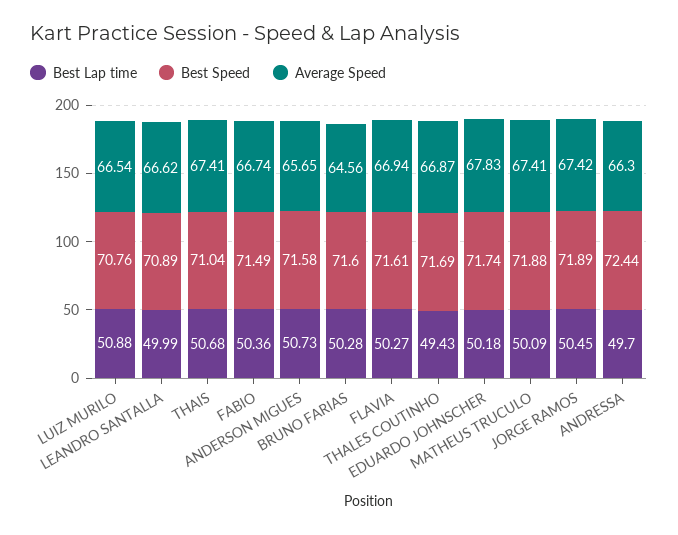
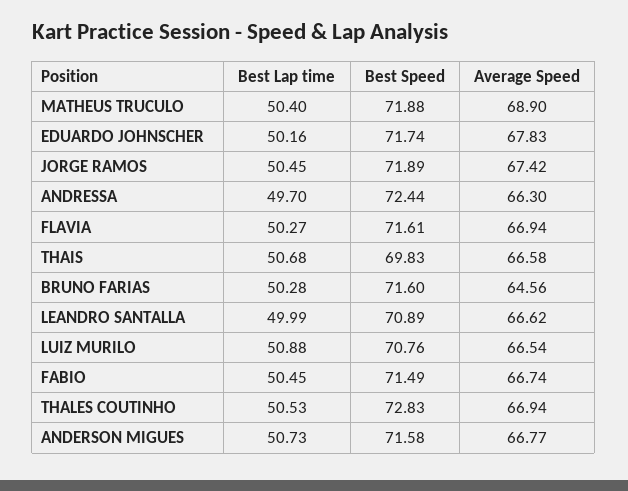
  {
    "Best Lap time": {
      "LUIZ MURILO": 50.88,
      "LEANDRO SANTALLA": 49.99,
      "THAIS": 50.68,
-     "FABIO": 50.36,
+     "FABIO": 50.45,
      "ANDERSON MIGUES": 50.73,
      "BRUNO FARIAS": 50.28,
      "FLAVIA": 50.27,
-     "THALES COUTINHO": 49.43,
+     "THALES COUTINHO": 50.53,
-     "EDUARDO JOHNSCHER": 50.18,
+     "EDUARDO JOHNSCHER": 50.16,
-     "MATHEUS TRUCULO": 50.09,
+     "MATHEUS TRUCULO": 50.4,
      "JORGE RAMOS": 50.45,
      "ANDRESSA": 49.7
    },
    "Best Speed": {
      "LUIZ MURILO": 70.76,
      "LEANDRO SANTALLA": 70.89,
-     "THAIS": 71.04,
+     "THAIS": 69.83,
      "FABIO": 71.49,
      "ANDERSON MIGUES": 71.58,
      "BRUNO FARIAS": 71.6,
      "FLAVIA": 71.61,
-     "THALES COUTINHO": 71.69,
+     "THALES COUTINHO": 72.83,
      "EDUARDO JOHNSCHER": 71.74,
      "MATHEUS TRUCULO": 71.88,
      "JORGE RAMOS": 71.89,
      "ANDRESSA": 72.44
    },
    "Average Speed": {
      "LUIZ MURILO": 66.54,
      "LEANDRO SANTALLA": 66.62,
-     "THAIS": 67.41,
+     "THAIS": 66.58,
      "FABIO": 66.74,
-     "ANDERSON MIGUES": 65.65,
+     "ANDERSON MIGUES": 66.77,
      "BRUNO FARIAS": 64.56,
      "FLAVIA": 66.94,
-     "THALES COUTINHO": 66.87,
+     "THALES COUTINHO": 66.94,
      "EDUARDO JOHNSCHER": 67.83,
-     "MATHEUS TRUCULO": 67.41,
+     "MATHEUS TRUCULO": 68.9,
      "JORGE RAMOS": 67.42,
      "ANDRESSA": 66.3
    }
  }

